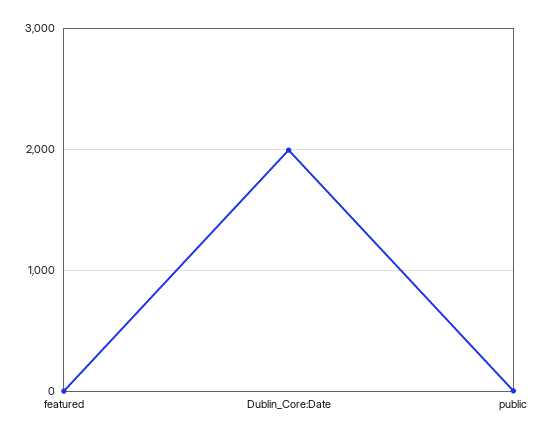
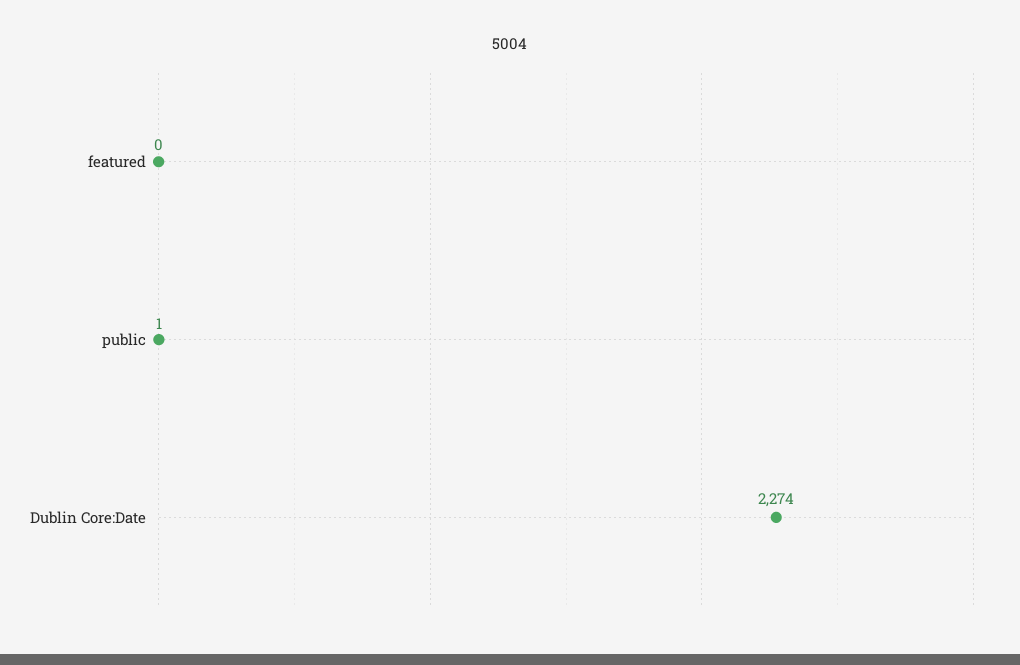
  {
    "featured": 0,
-   "Dublin_Core:Date": 2000,
+   "Dublin_Core:Date": 2274,
    "public": 1
  }

